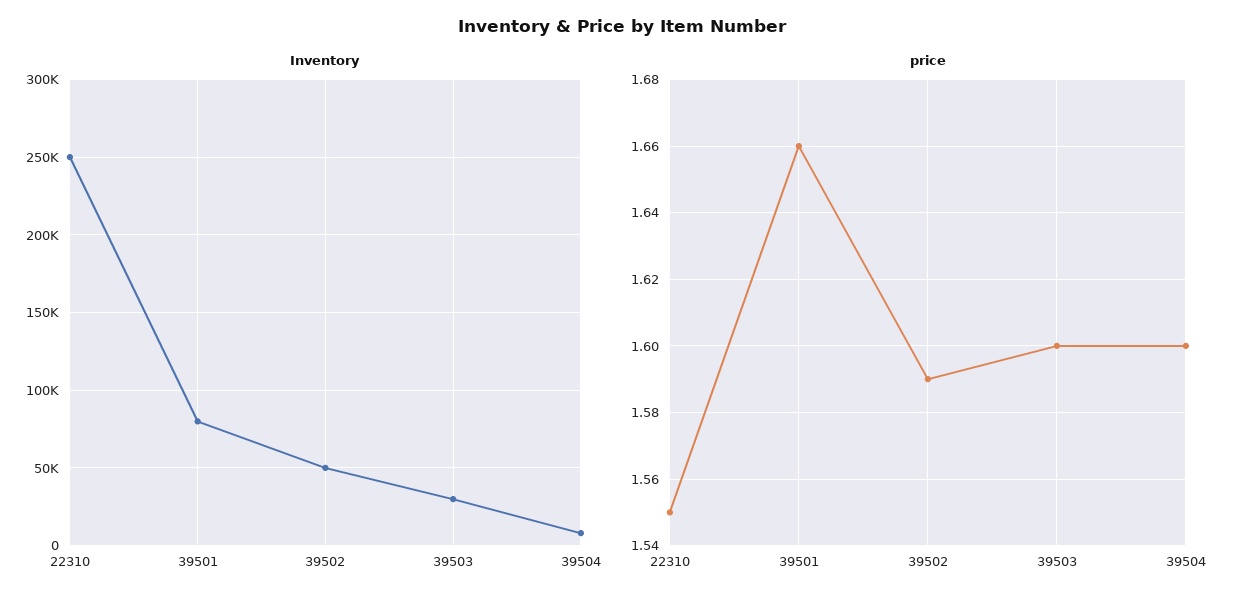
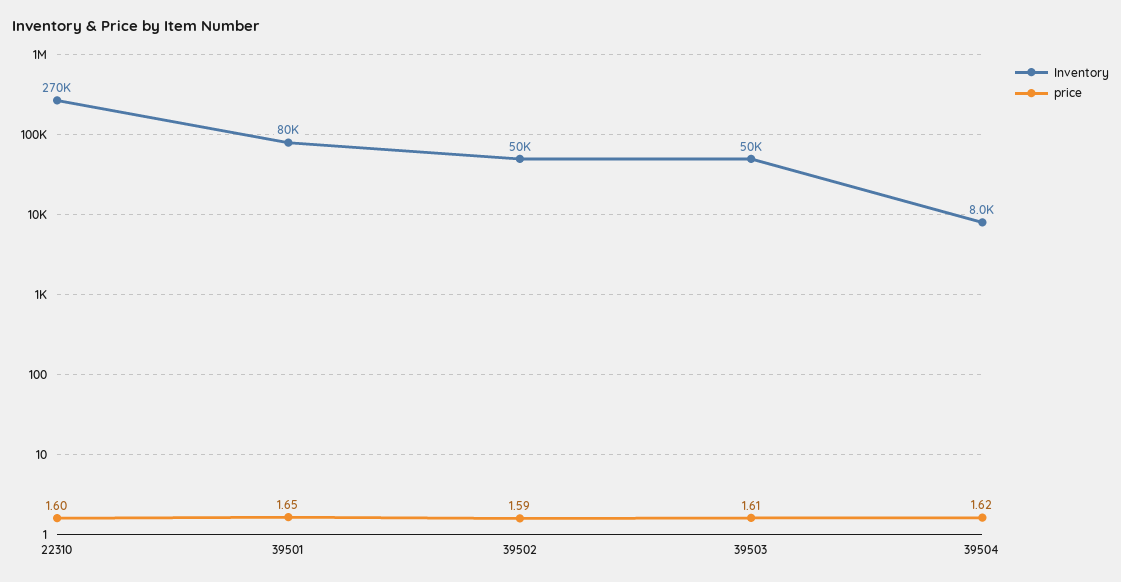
  {
    "Inventory": {
-     "22310": 250000,
+     "22310": 270000,
      "39501": 80000,
      "39502": 50000,
-     "39503": 30000,
+     "39503": 50000,
      "39504": 8000
    },
    "price": {
-     "22310": 1.55,
+     "22310": 1.6,
-     "39501": 1.66,
+     "39501": 1.65,
      "39502": 1.59,
-     "39503": 1.6,
+     "39503": 1.61,
-     "39504": 1.6
+     "39504": 1.62
    }
  }

